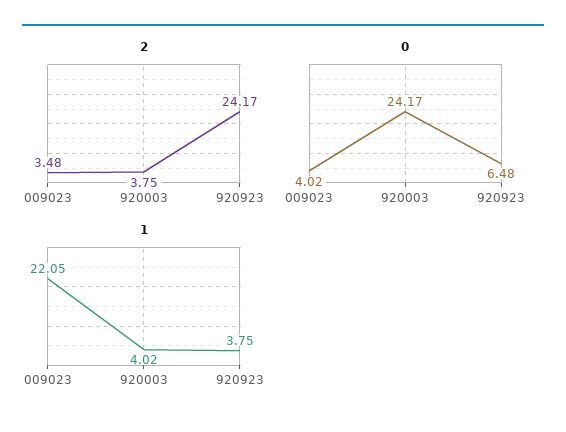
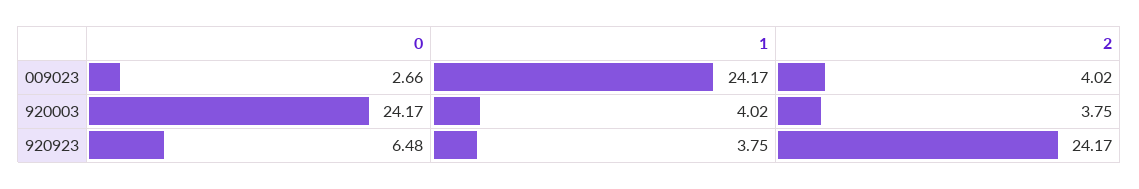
  {
    "2": {
-     "009023": 3.48,
+     "009023": 4.02,
      "920003": 3.75,
      "920923": 24.17
    },
    "0": {
-     "009023": 4.02,
+     "009023": 2.66,
      "920003": 24.17,
      "920923": 6.48
    },
    "1": {
-     "009023": 22.05,
+     "009023": 24.17,
      "920003": 4.02,
      "920923": 3.75
    }
  }

